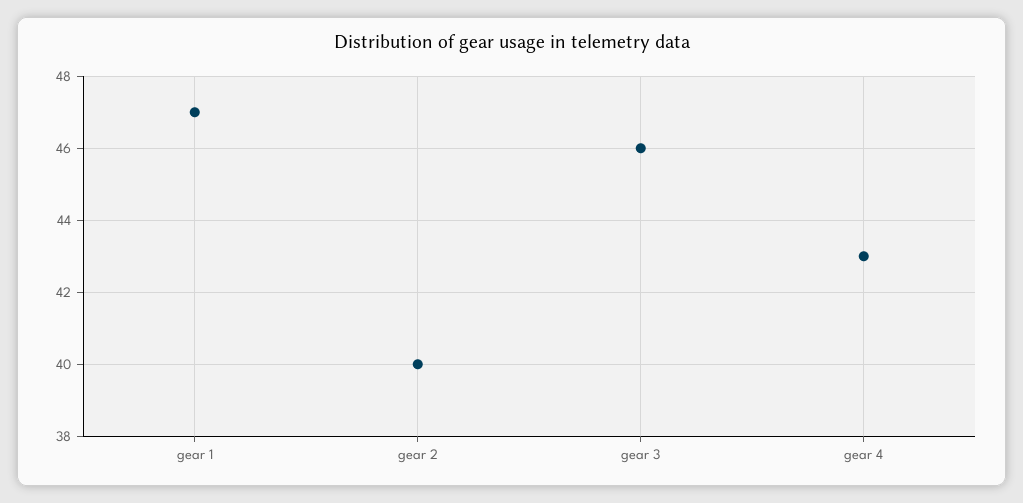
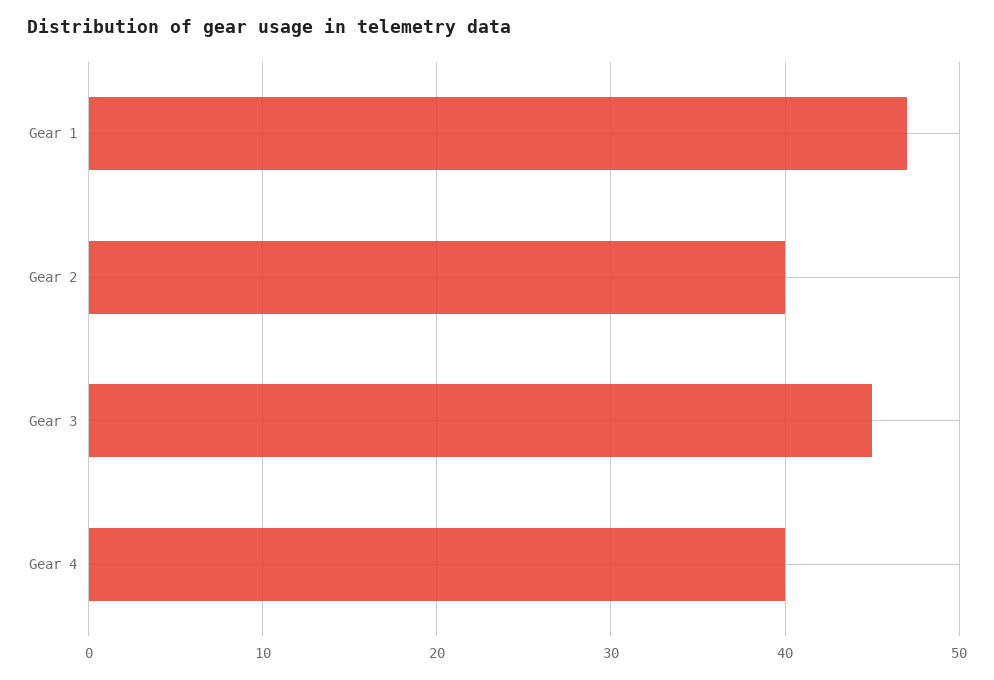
  {
    "gear 1": 47,
    "gear 2": 40,
-   "gear 3": 46,
+   "gear 3": 45,
-   "gear 4": 43
+   "gear 4": 40
  }

